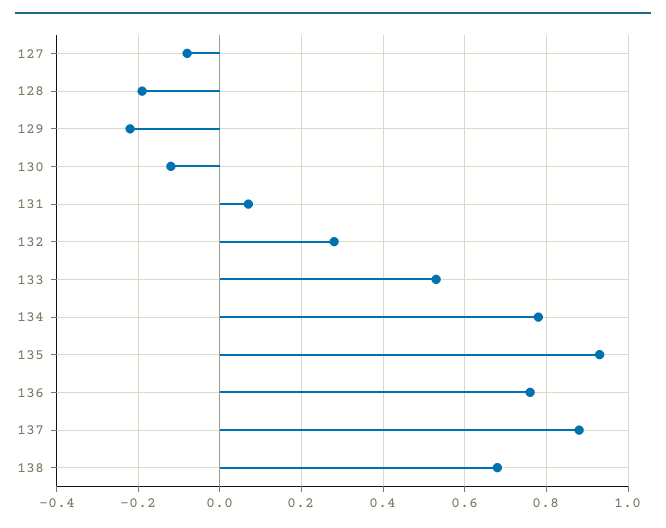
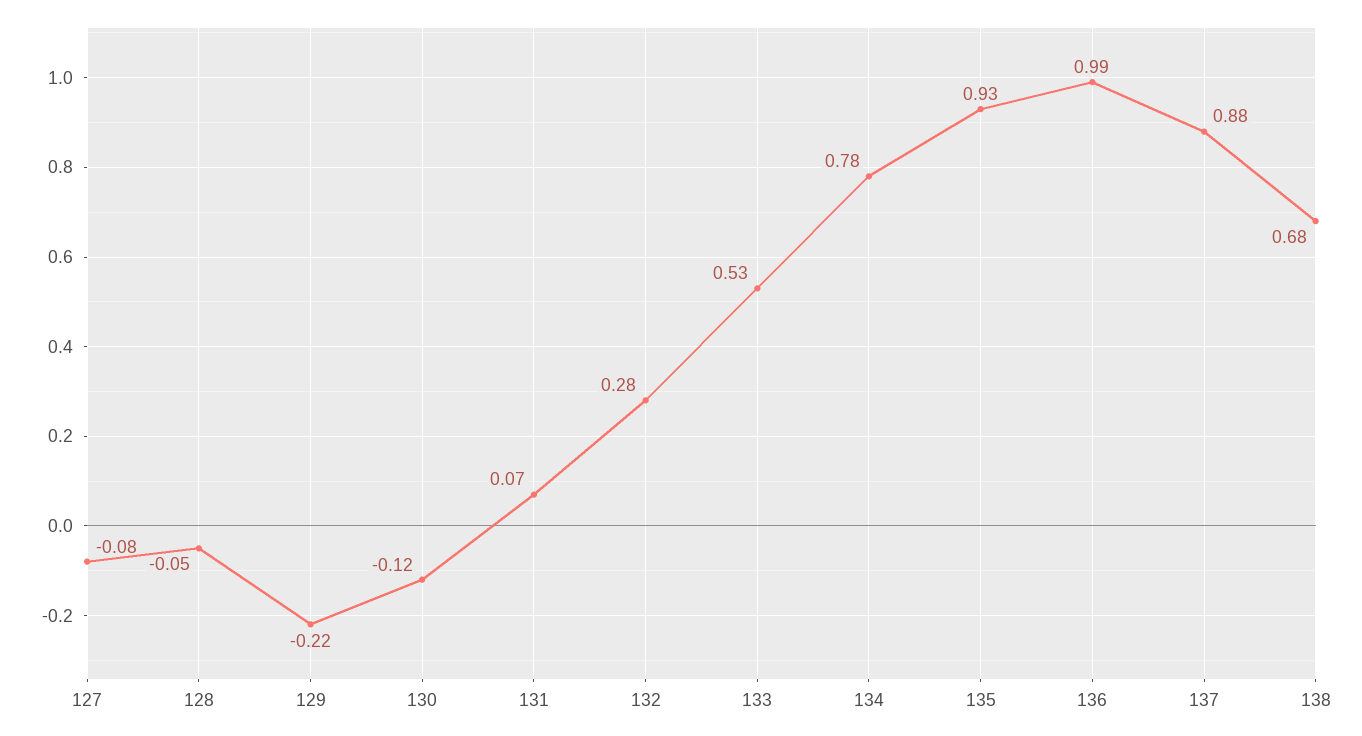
  {
    "127": -0.08,
-   "128": -0.2,
+   "128": -0.05,
    "129": -0.22,
    "130": -0.12,
    "131": 0.07,
    "132": 0.28,
    "133": 0.53,
    "134": 0.78,
    "135": 0.93,
-   "136": 0.75,
+   "136": 0.99,
    "137": 0.88,
    "138": 0.68
  }

